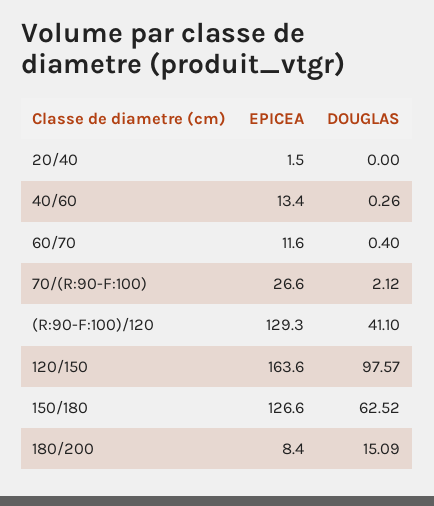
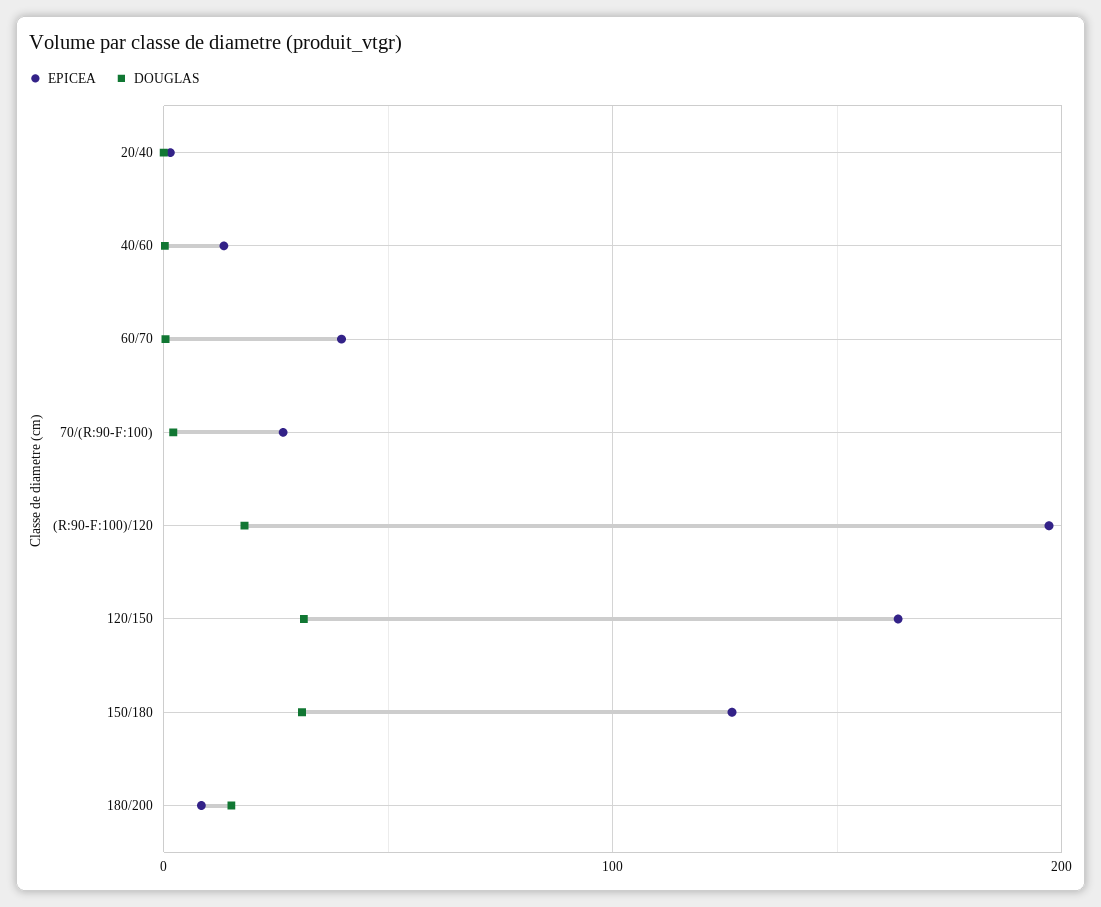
  {
    "EPICEA": {
      "20/40": 1.5,
      "40/60": 13.4,
-     "60/70": 11.6,
+     "60/70": 40,
      "70/(R:90-F:100)": 26.6,
-     "(R:90-F:100)/120": 129.3,
+     "(R:90-F:100)/120": 200,
      "120/150": 163.6,
      "150/180": 126.6,
      "180/200": 8.4
    },
    "DOUGLAS": {
      "20/40": 0,
      "40/60": 0.26,
      "60/70": 0.4,
      "70/(R:90-F:100)": 2.12,
-     "(R:90-F:100)/120": 41.1,
+     "(R:90-F:100)/120": 20,
-     "120/150": 97.57,
+     "120/150": 30,
-     "150/180": 62.52,
+     "150/180": 30,
      "180/200": 15.09
    }
  }

